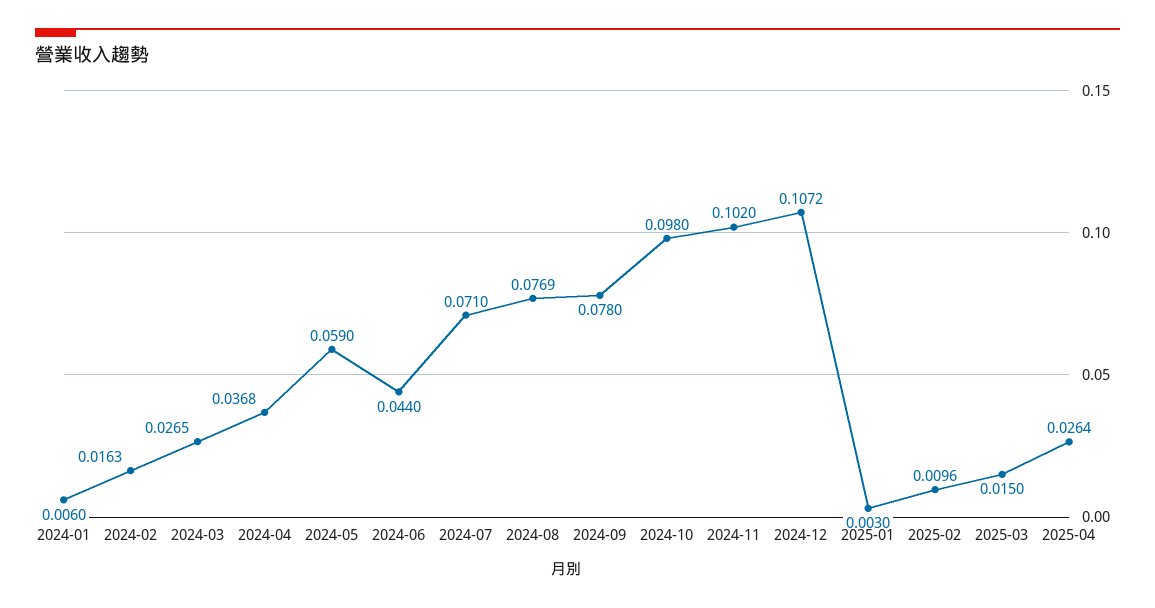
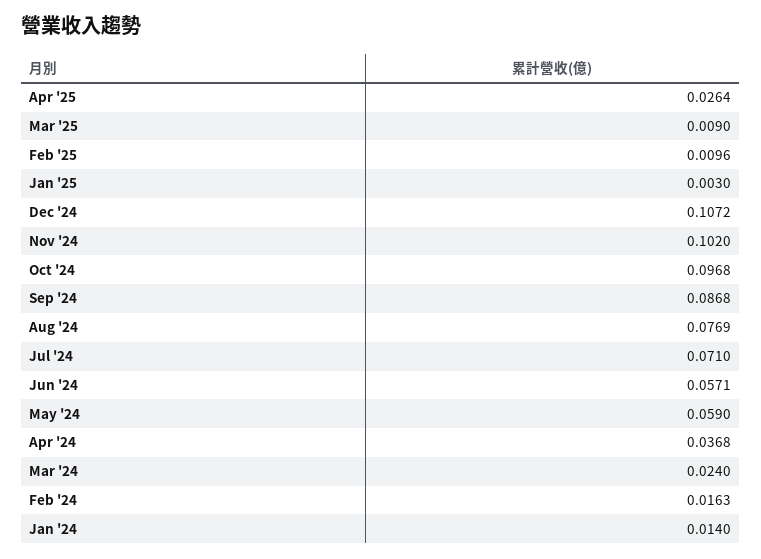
  {
-   "2024-01": 0.006,
+   "2024-01": 0.014,
    "2024-02": 0.0163,
-   "2024-03": 0.0265,
+   "2024-03": 0.024,
    "2024-04": 0.0368,
    "2024-05": 0.059,
-   "2024-06": 0.044,
+   "2024-06": 0.0571,
    "2024-07": 0.071,
    "2024-08": 0.0769,
-   "2024-09": 0.078,
+   "2024-09": 0.0868,
-   "2024-10": 0.098,
+   "2024-10": 0.0968,
    "2024-11": 0.102,
    "2024-12": 0.1072,
    "2025-01": 0.003,
    "2025-02": 0.0096,
-   "2025-03": 0.015,
+   "2025-03": 0.009,
    "2025-04": 0.0264
  }

